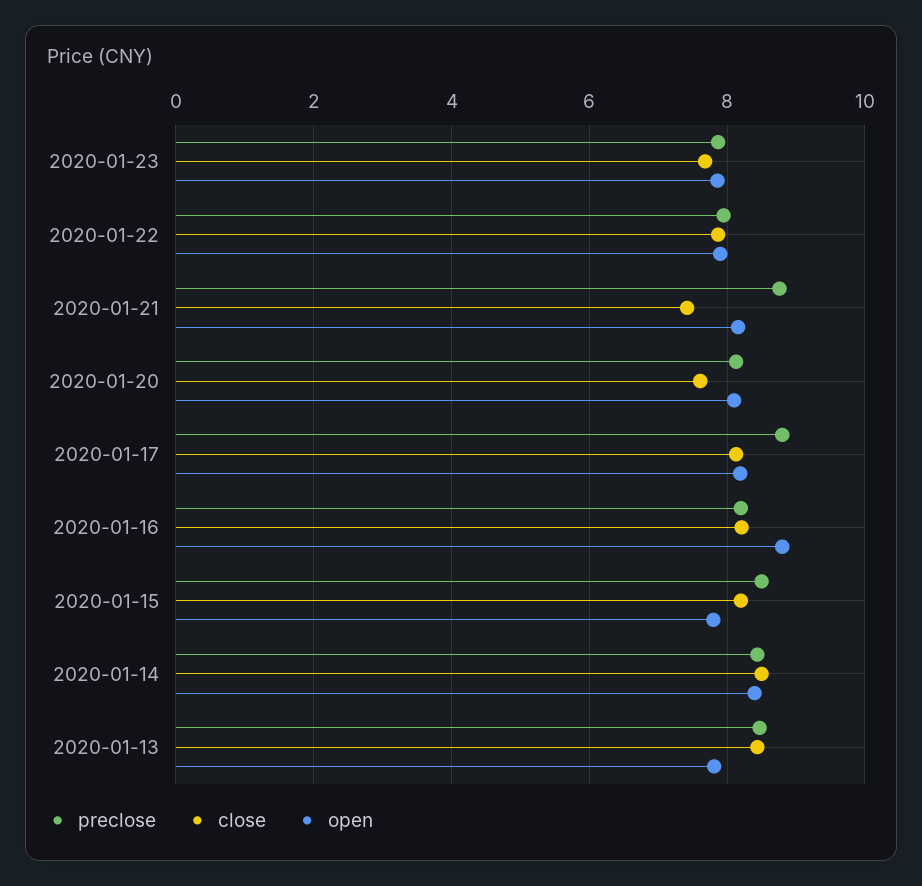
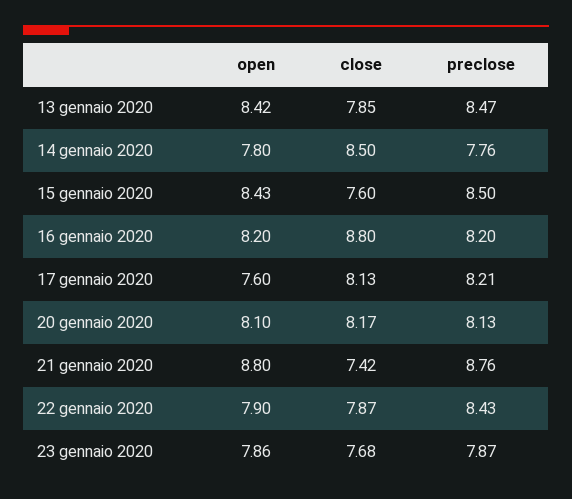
  {
    "preclose": {
      "2020-01-23": 7.87,
-     "2020-01-22": 8,
+     "2020-01-22": 8.43,
      "2020-01-21": 8.76,
      "2020-01-20": 8.13,
-     "2020-01-17": 8.8,
+     "2020-01-17": 8.21,
      "2020-01-16": 8.2,
      "2020-01-15": 8.5,
-     "2020-01-14": 8.4,
+     "2020-01-14": 7.76,
      "2020-01-13": 8.47
    },
    "close": {
      "2020-01-23": 7.68,
      "2020-01-22": 7.87,
      "2020-01-21": 7.42,
-     "2020-01-20": 7.6,
+     "2020-01-20": 8.17,
      "2020-01-17": 8.13,
-     "2020-01-16": 8.2,
+     "2020-01-16": 8.8,
-     "2020-01-15": 8.2,
+     "2020-01-15": 7.6,
      "2020-01-14": 8.5,
-     "2020-01-13": 8.4
+     "2020-01-13": 7.85
    },
    "open": {
      "2020-01-23": 7.86,
      "2020-01-22": 7.9,
-     "2020-01-21": 8.2,
+     "2020-01-21": 8.8,
      "2020-01-20": 8.1,
-     "2020-01-17": 8.2,
+     "2020-01-17": 7.6,
-     "2020-01-16": 8.8,
+     "2020-01-16": 8.2,
-     "2020-01-15": 7.8,
+     "2020-01-15": 8.43,
-     "2020-01-14": 8.4,
+     "2020-01-14": 7.8,
-     "2020-01-13": 7.8
+     "2020-01-13": 8.42
    }
  }

